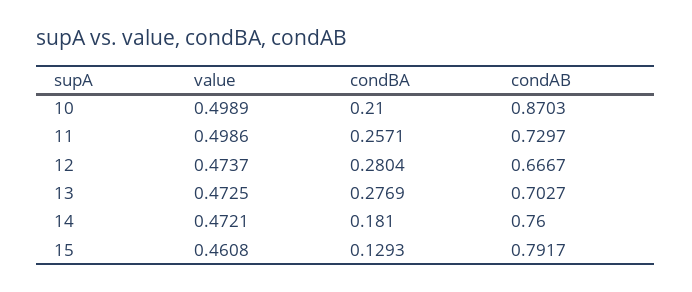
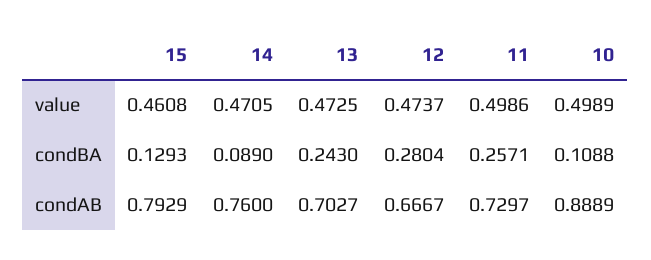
  {
    "value": {
      "10": 0.4989,
      "11": 0.4986,
      "12": 0.4737,
      "13": 0.4725,
-     "14": 0.4721,
+     "14": 0.4705,
      "15": 0.4608
    },
    "condBA": {
-     "10": 0.21,
+     "10": 0.1088,
      "11": 0.2571,
      "12": 0.2804,
-     "13": 0.2769,
+     "13": 0.243,
-     "14": 0.181,
+     "14": 0.089,
      "15": 0.1293
    },
    "condAB": {
-     "10": 0.8703,
+     "10": 0.8889,
      "11": 0.7297,
      "12": 0.6667,
      "13": 0.7027,
      "14": 0.76,
-     "15": 0.7917
+     "15": 0.7929
    }
  }

